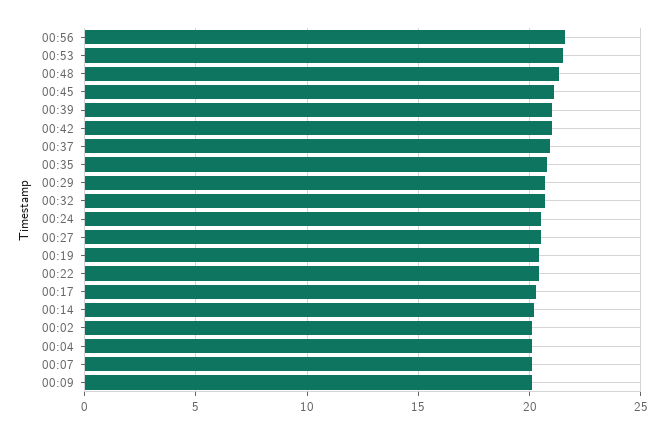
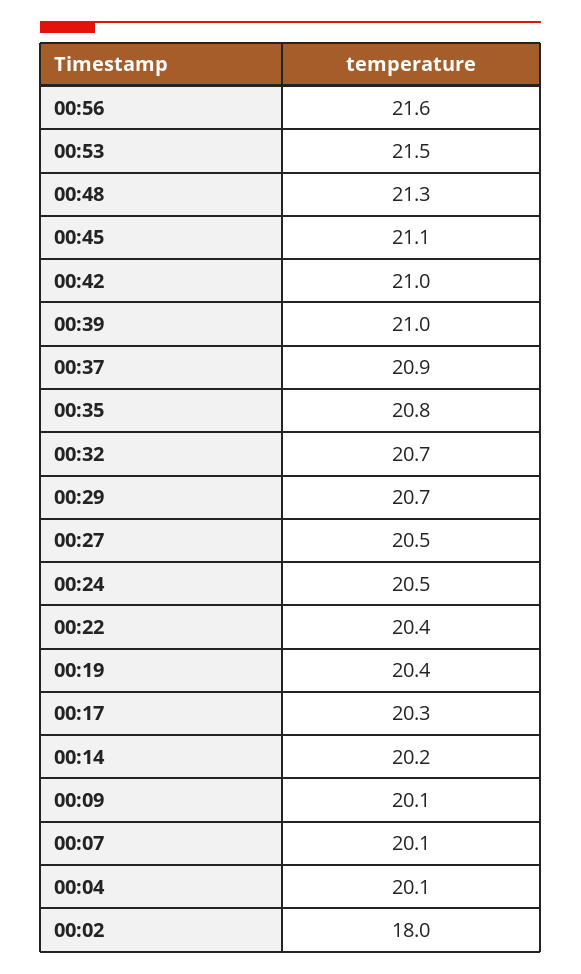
  {
    "00:56": 21.6,
    "00:53": 21.5,
    "00:48": 21.3,
    "00:45": 21.1,
    "00:39": 21,
    "00:42": 21,
    "00:37": 20.9,
    "00:35": 20.8,
    "00:29": 20.7,
    "00:32": 20.7,
    "00:24": 20.5,
    "00:27": 20.5,
    "00:19": 20.4,
    "00:22": 20.4,
    "00:17": 20.3,
    "00:14": 20.2,
-   "00:02": 20,
+   "00:02": 18,
    "00:04": 20.1,
    "00:07": 20.1,
    "00:09": 20.1
  }

